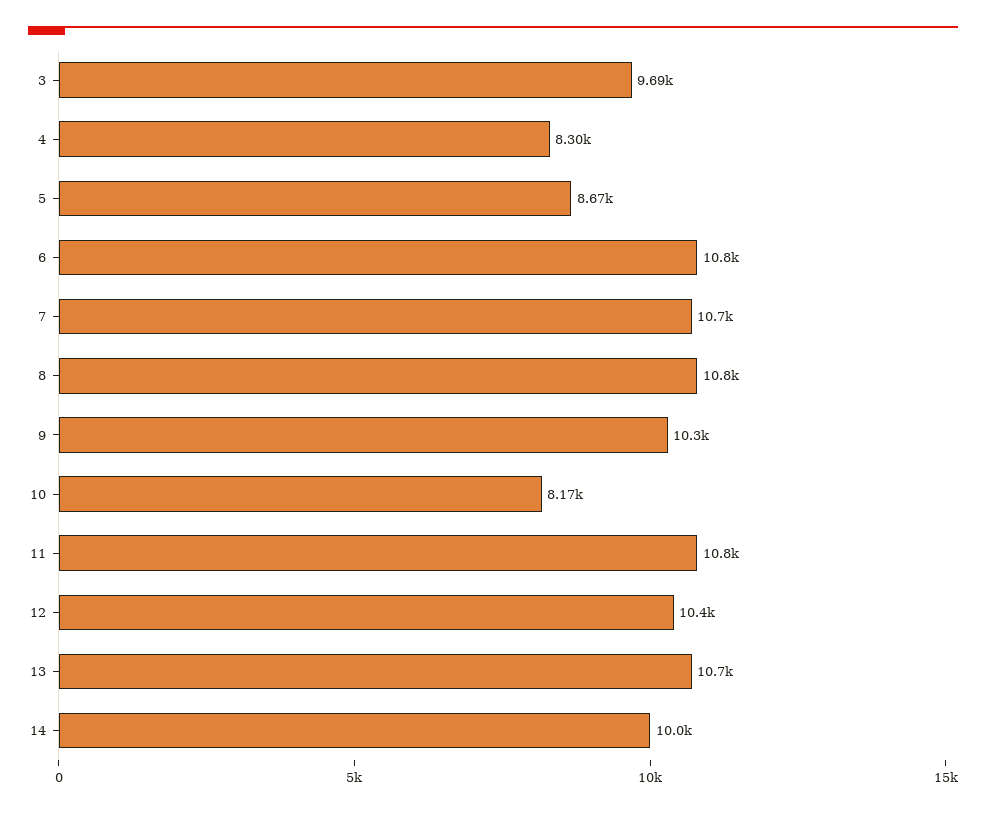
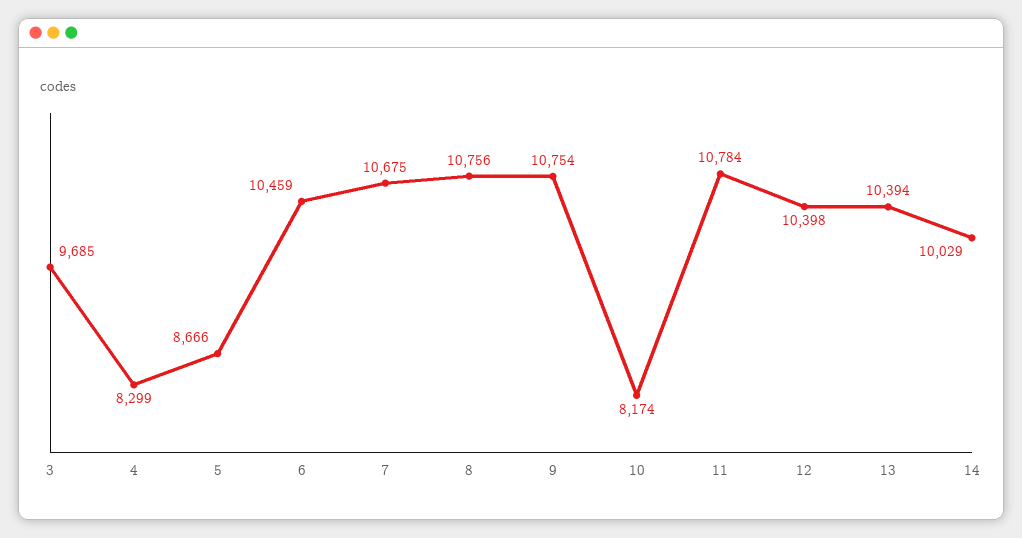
  {
    "3": 9685,
    "4": 8299,
    "5": 8666,
-   "6": 10800,
+   "6": 10459,
    "7": 10675,
    "8": 10756,
-   "9": 10300,
+   "9": 10754,
    "10": 8174,
    "11": 10784,
    "12": 10398,
-   "13": 10700,
+   "13": 10394,
    "14": 10029
  }

